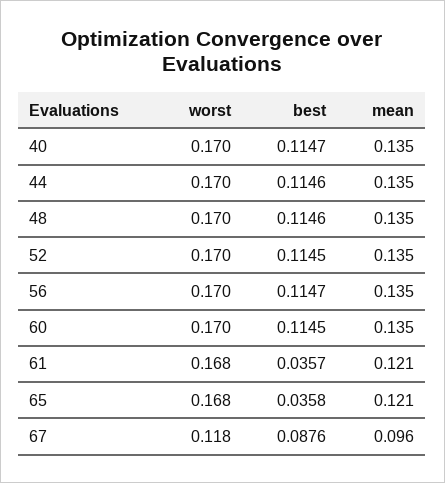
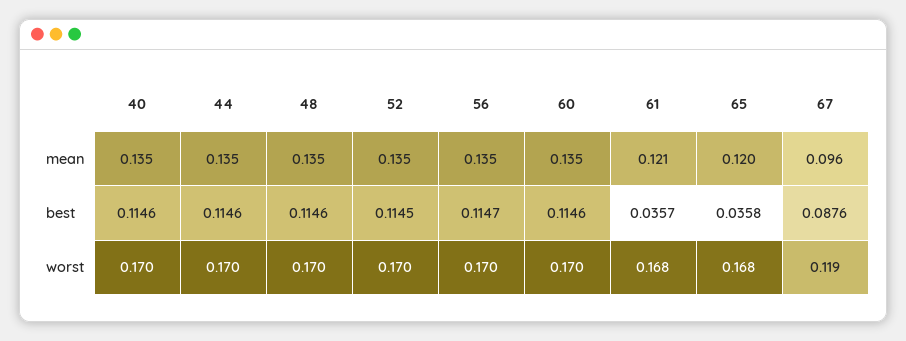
  {
    "worst": {
      "40": 0.17,
      "44": 0.17,
      "48": 0.17,
      "52": 0.17,
      "56": 0.17,
      "60": 0.17,
      "61": 0.168,
      "65": 0.168,
-     "67": 0.118
+     "67": 0.119
    },
    "best": {
-     "40": 0.1147,
+     "40": 0.1146,
      "44": 0.1146,
      "48": 0.1146,
      "52": 0.1145,
      "56": 0.1147,
-     "60": 0.1145,
+     "60": 0.1146,
      "61": 0.0357,
      "65": 0.0358,
      "67": 0.0876
    },
    "mean": {
      "40": 0.135,
      "44": 0.135,
      "48": 0.135,
      "52": 0.135,
      "56": 0.135,
      "60": 0.135,
      "61": 0.121,
-     "65": 0.121,
+     "65": 0.12,
      "67": 0.096
    }
  }

